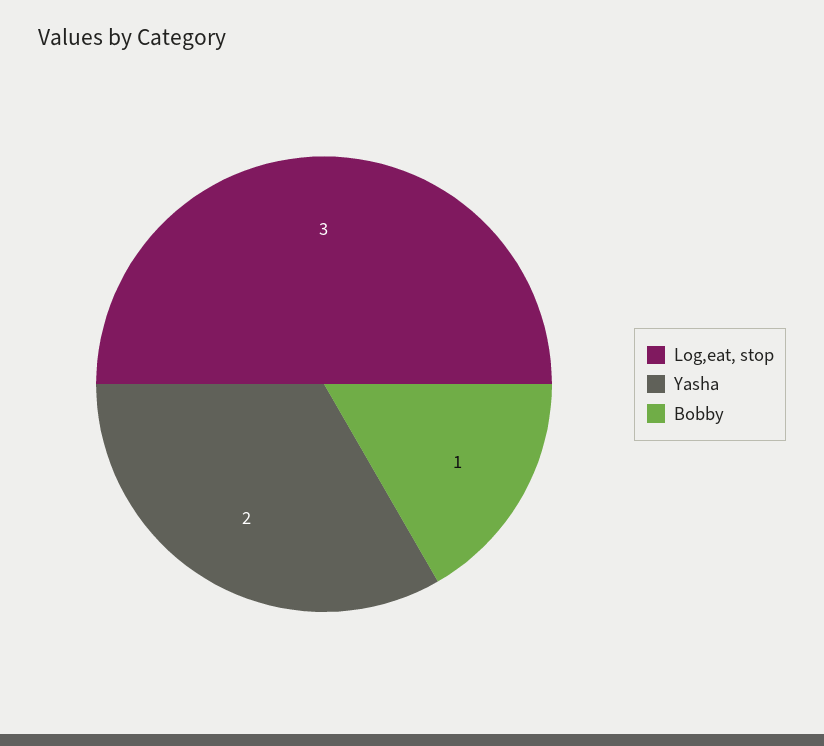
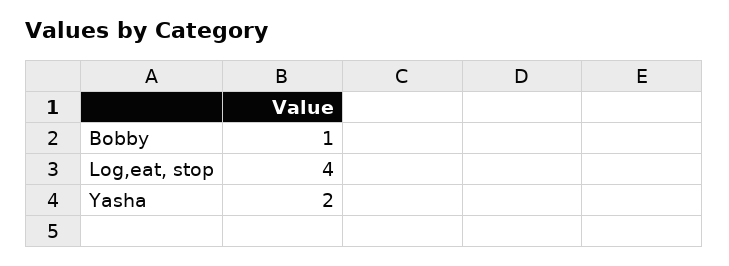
  {
-   "Log,eat, stop": 3,
+   "Log,eat, stop": 4,
    "Yasha": 2,
    "Bobby": 1
  }

